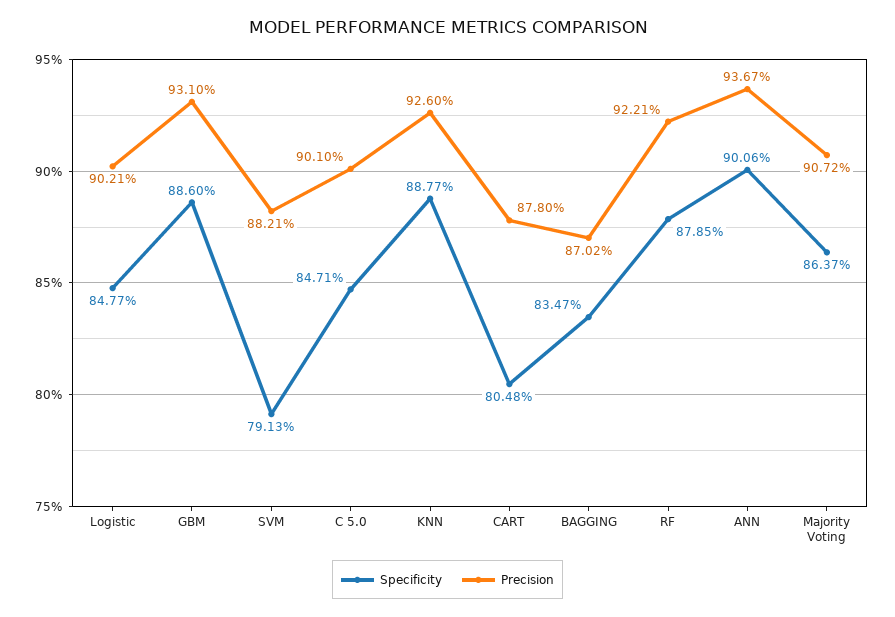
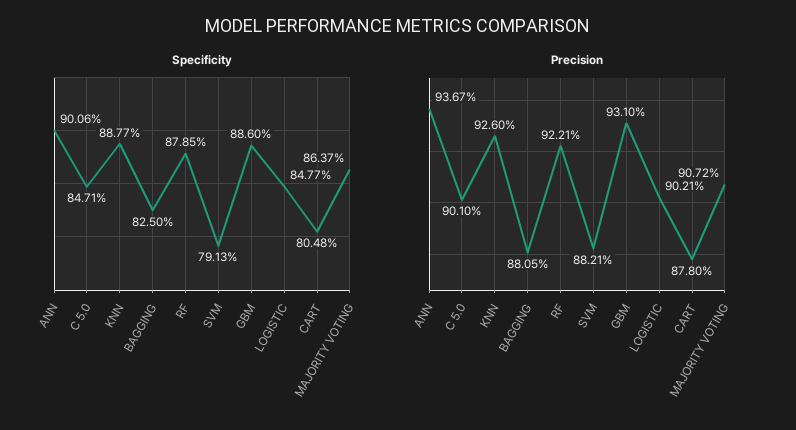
  {
    "Specificity": {
      "Logistic": 84.77,
      "GBM": 88.6,
      "SVM": 79.13,
      "C 5.0": 84.71,
      "KNN": 88.77,
      "CART": 80.48,
-     "BAGGING": 83.47,
+     "BAGGING": 82.5,
      "RF": 87.85,
      "ANN": 90.06,
      "Majority Voting": 86.37
    },
    "Precision": {
      "Logistic": 90.21,
      "GBM": 93.1,
      "SVM": 88.21,
      "C 5.0": 90.1,
      "KNN": 92.6,
      "CART": 87.8,
-     "BAGGING": 87.02,
+     "BAGGING": 88.05,
      "RF": 92.21,
      "ANN": 93.67,
      "Majority Voting": 90.72
    }
  }

